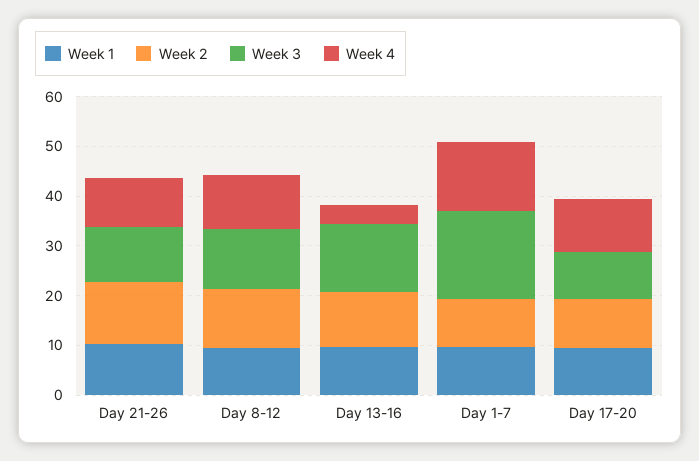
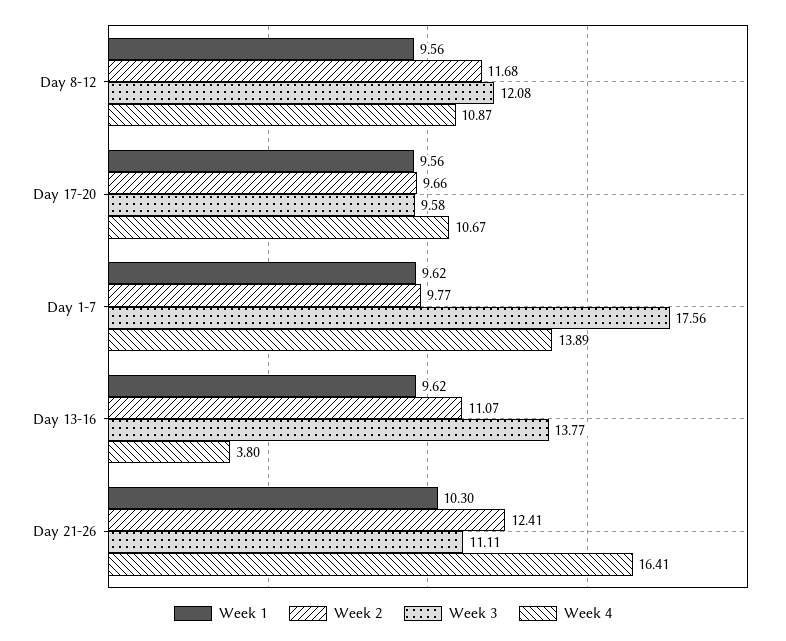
  {
    "Week 1": {
      "Day 21-26": 10.3,
      "Day 8-12": 9.56,
      "Day 13-16": 9.62,
      "Day 1-7": 9.62,
      "Day 17-20": 9.56
    },
    "Week 2": {
      "Day 21-26": 12.41,
      "Day 8-12": 11.68,
      "Day 13-16": 11.07,
      "Day 1-7": 9.77,
      "Day 17-20": 9.66
    },
    "Week 3": {
      "Day 21-26": 11.11,
      "Day 8-12": 12.08,
      "Day 13-16": 13.77,
      "Day 1-7": 17.56,
      "Day 17-20": 9.58
    },
    "Week 4": {
-     "Day 21-26": 10,
+     "Day 21-26": 16.41,
      "Day 8-12": 10.87,
      "Day 13-16": 3.8,
      "Day 1-7": 13.89,
      "Day 17-20": 10.67
    }
  }

